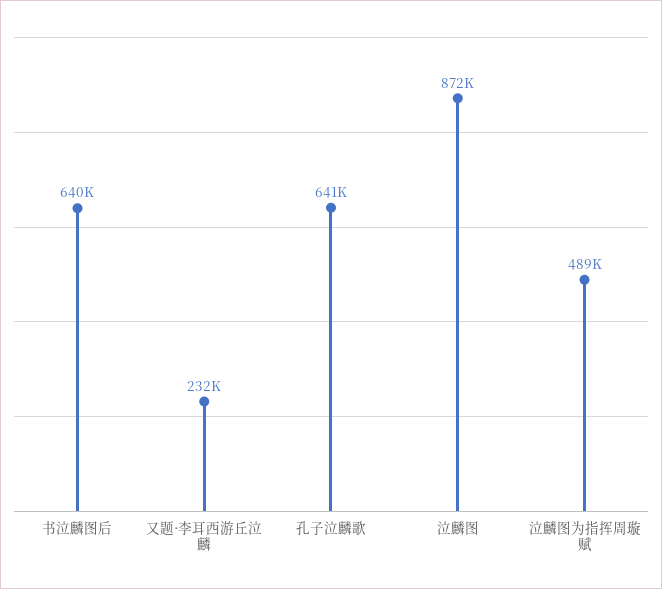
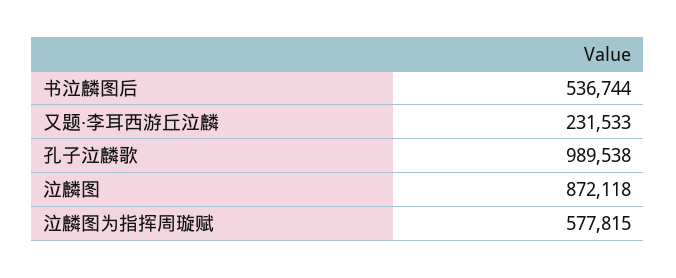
  {
-   "书泣麟图后": 640000,
+   "书泣麟图后": 536744,
    "又题·李耳西游丘泣麟": 231533,
-   "孔子泣麟歌": 641000,
+   "孔子泣麟歌": 989538,
    "泣麟图": 872118,
-   "泣麟图为指挥周璇赋": 489000
+   "泣麟图为指挥周璇赋": 577815
  }

